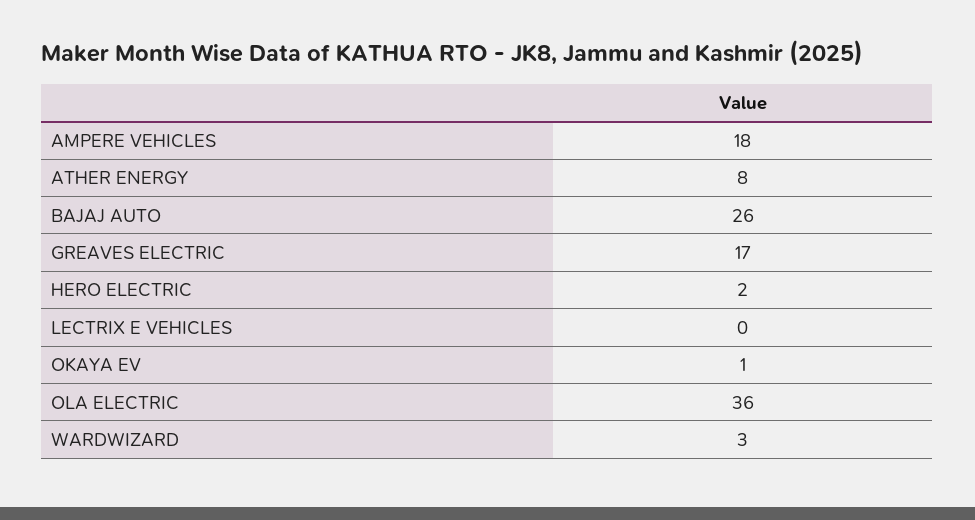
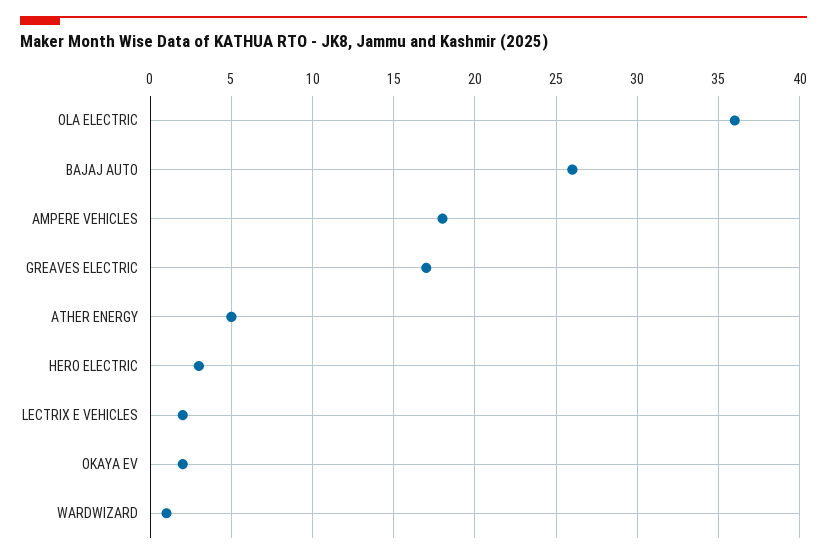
  {
    "AMPERE VEHICLES": 18,
-   "ATHER ENERGY": 8,
+   "ATHER ENERGY": 5,
    "BAJAJ AUTO": 26,
    "GREAVES ELECTRIC": 17,
-   "HERO ELECTRIC": 2,
+   "HERO ELECTRIC": 3,
-   "LECTRIX E VEHICLES": 0,
+   "LECTRIX E VEHICLES": 2,
-   "OKAYA EV": 1,
+   "OKAYA EV": 2,
    "OLA ELECTRIC": 36,
-   "WARDWIZARD": 3
+   "WARDWIZARD": 1
  }

